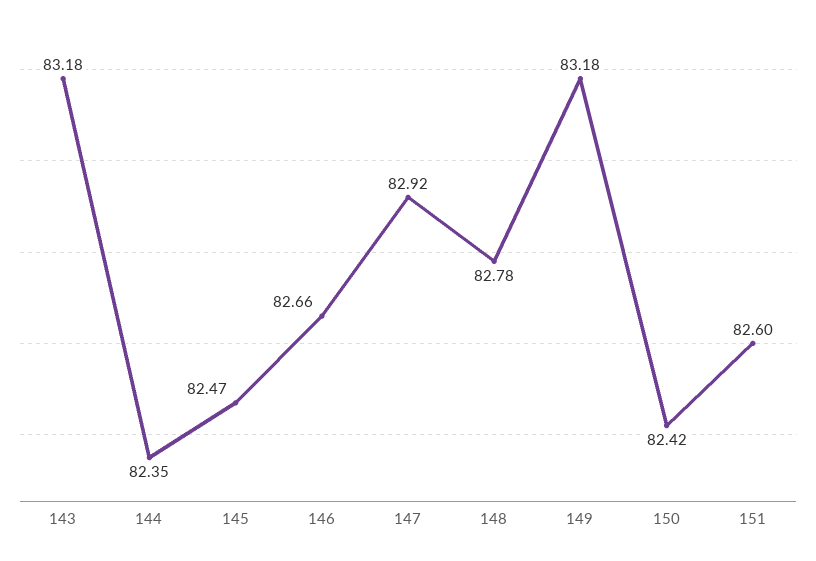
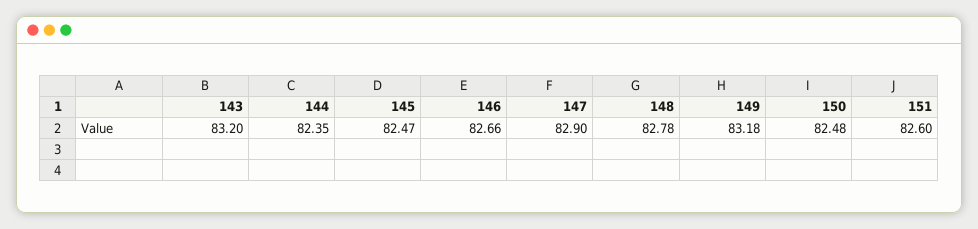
  {
-   "143": 83.18,
+   "143": 83.2,
    "144": 82.35,
    "145": 82.47,
    "146": 82.66,
-   "147": 82.92,
+   "147": 82.9,
    "148": 82.78,
    "149": 83.18,
-   "150": 82.42,
+   "150": 82.48,
    "151": 82.6
  }

